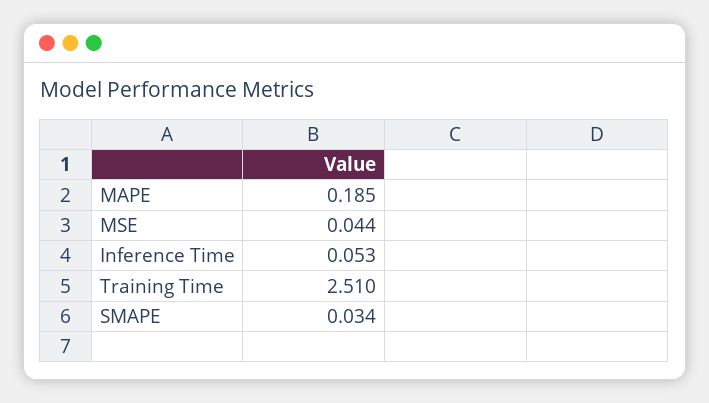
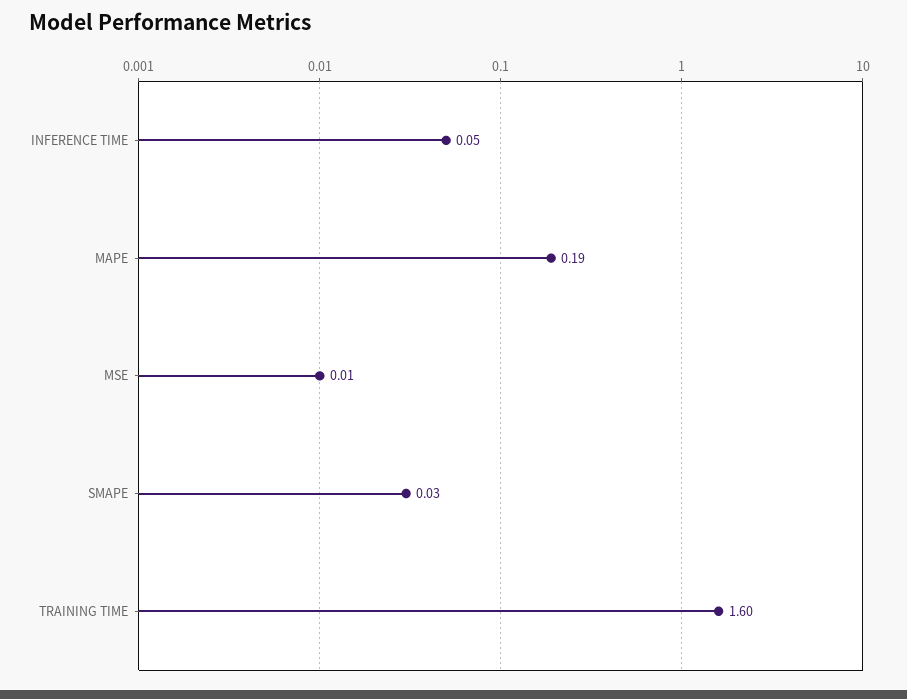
  {
    "MAPE": 0.185,
-   "MSE": 0.044,
+   "MSE": 0.01,
    "Inference Time": 0.053,
-   "Training Time": 2.51,
+   "Training Time": 1.6,
    "SMAPE": 0.034
  }

